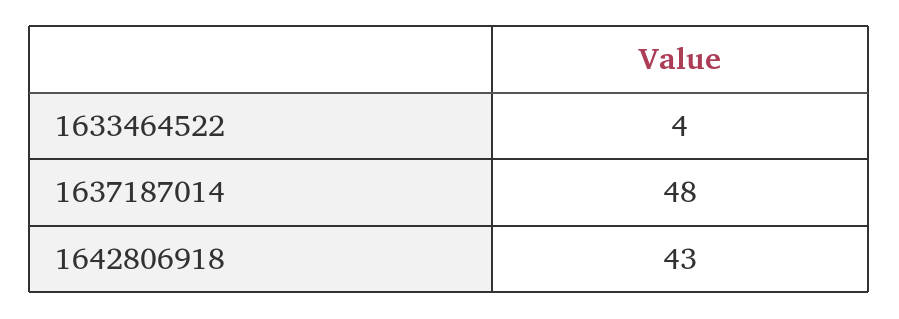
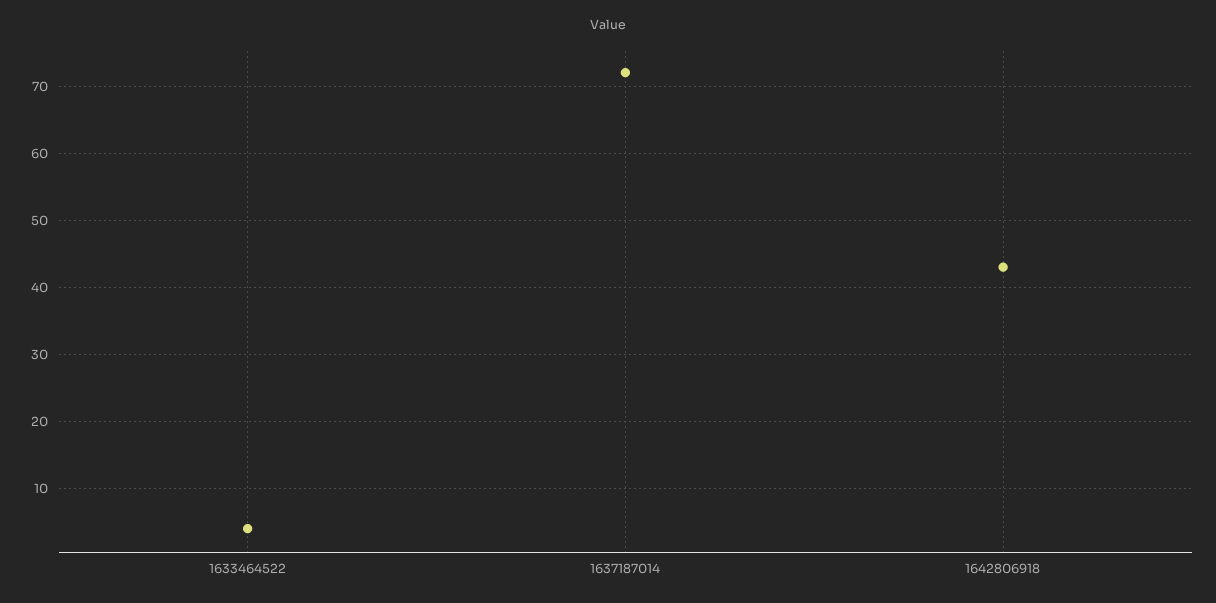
  {
    "1633464522": 4,
-   "1637187014": 48,
+   "1637187014": 72,
    "1642806918": 43
  }

